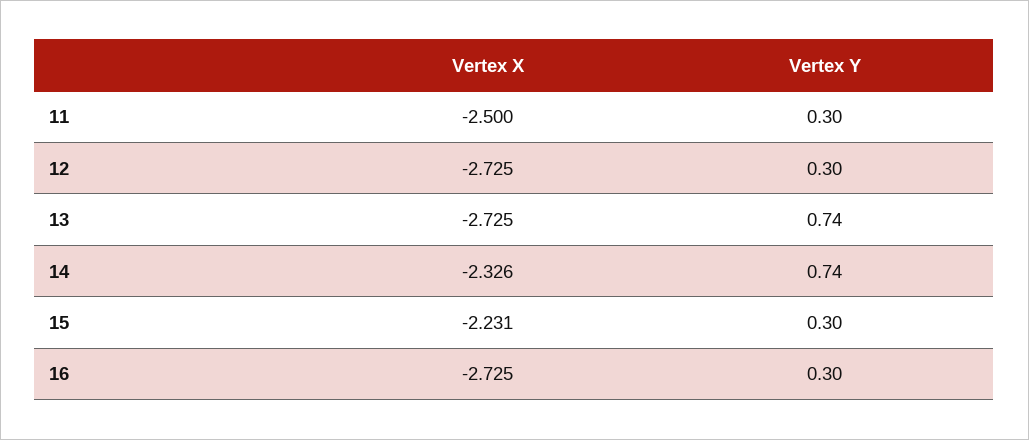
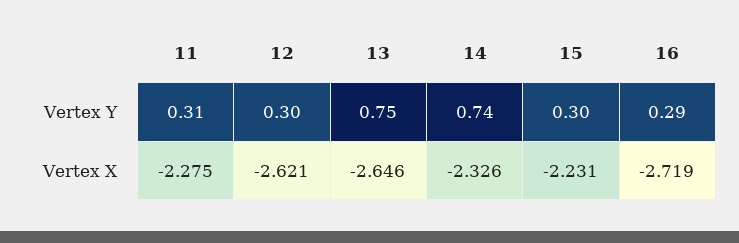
  {
    "Vertex X": {
-     "11": -2.5,
+     "11": -2.275,
-     "12": -2.725,
+     "12": -2.621,
-     "13": -2.725,
+     "13": -2.646,
      "14": -2.326,
      "15": -2.231,
-     "16": -2.725
+     "16": -2.719
    },
    "Vertex Y": {
-     "11": 0.3,
+     "11": 0.31,
      "12": 0.3,
-     "13": 0.74,
+     "13": 0.75,
      "14": 0.74,
      "15": 0.3,
-     "16": 0.3
+     "16": 0.29
    }
  }

